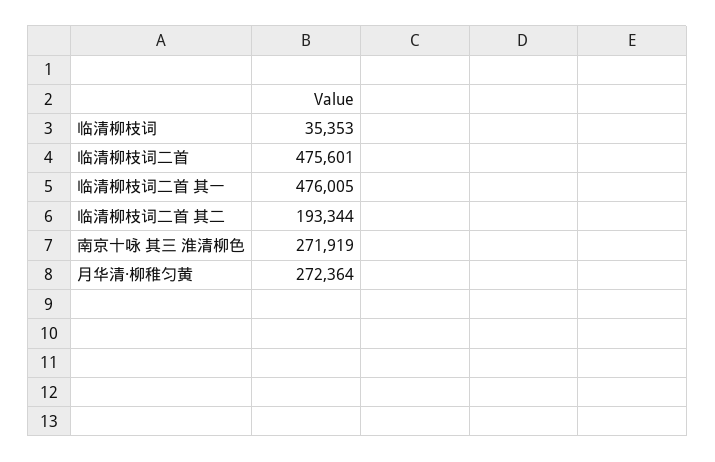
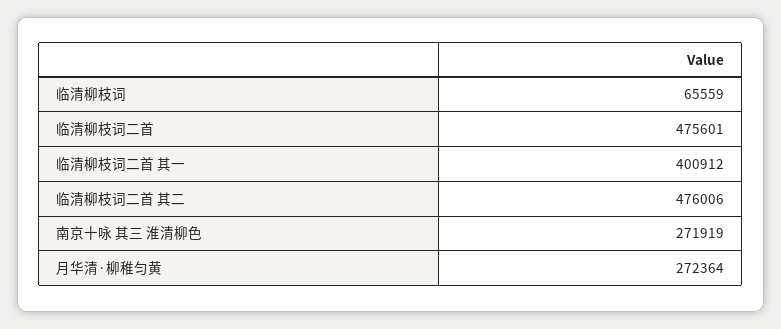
  {
-   "临清柳枝词": 35353,
+   "临清柳枝词": 65559,
    "临清柳枝词二首": 475601,
-   "临清柳枝词二首 其一": 476005,
+   "临清柳枝词二首 其一": 400912,
-   "临清柳枝词二首 其二": 193344,
+   "临清柳枝词二首 其二": 476006,
    "南京十咏 其三 淮清柳色": 271919,
    "月华清·柳稚匀黄": 272364
  }

